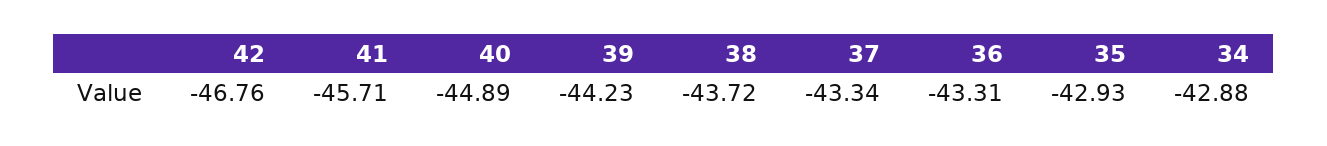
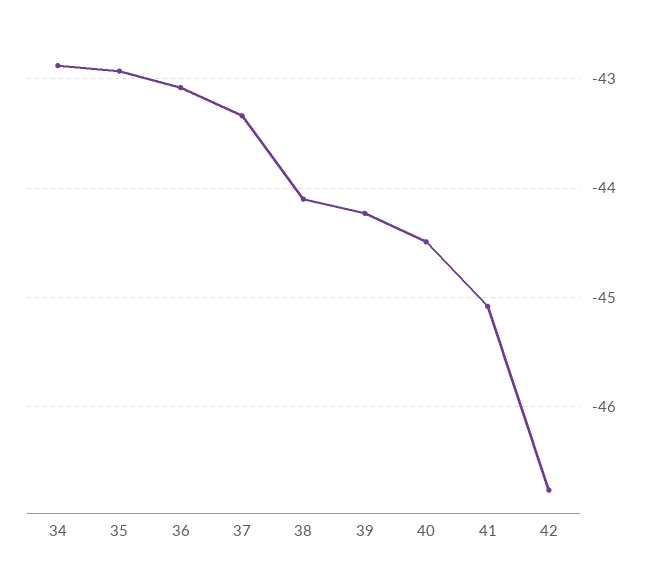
  {
    "42": -46.76,
-   "41": -45.71,
+   "41": -45.1,
-   "40": -44.89,
+   "40": -44.5,
    "39": -44.23,
-   "38": -43.72,
+   "38": -44.1,
    "37": -43.34,
-   "36": -43.31,
+   "36": -43.1,
    "35": -42.93,
    "34": -42.88
  }

